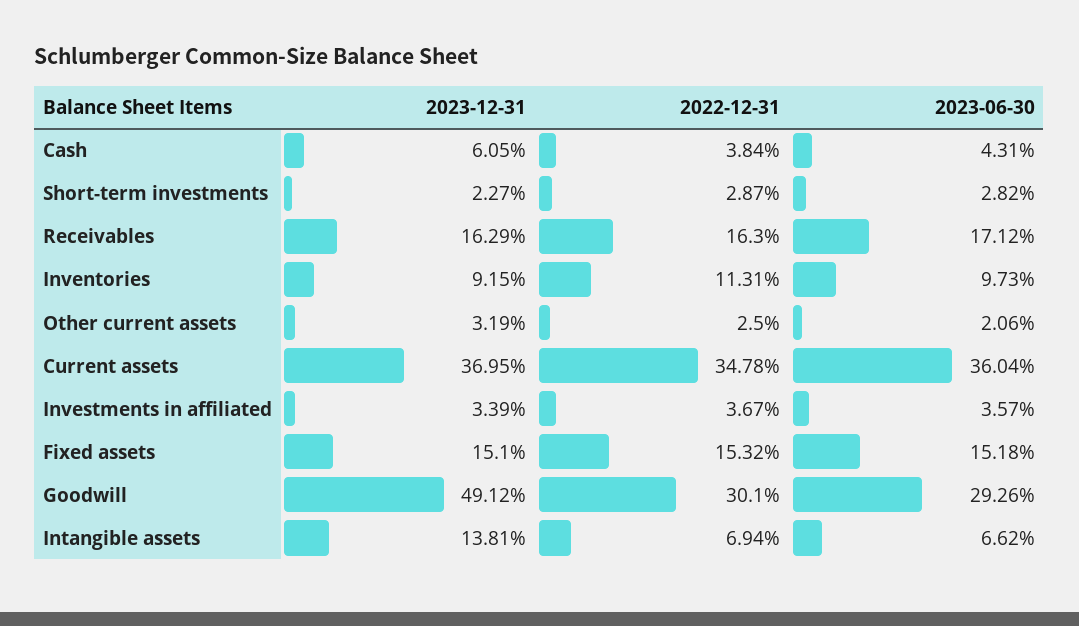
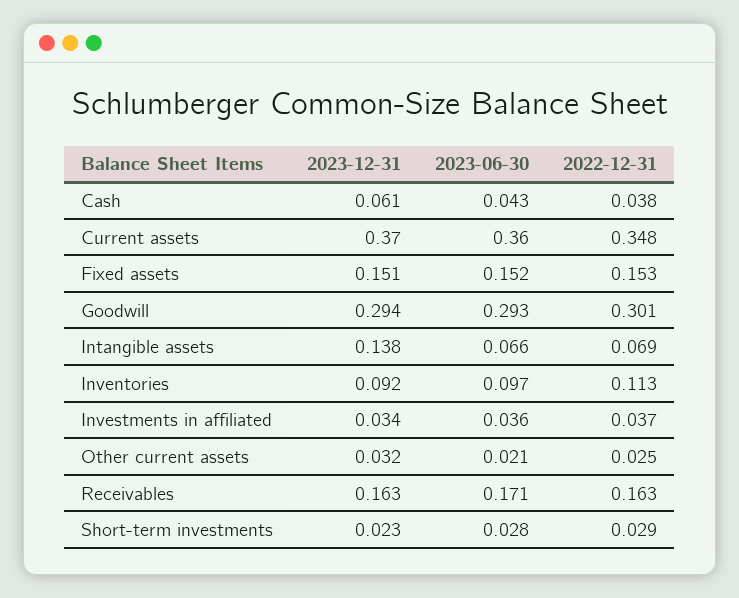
  {
    "2023-12-31": {
      "Cash": 0.0605,
      "Short-term investments": 0.0227,
      "Receivables": 0.1629,
      "Inventories": 0.0915,
      "Other current assets": 0.0319,
      "Current assets": 0.3695,
      "Investments in affiliated": 0.0339,
      "Fixed assets": 0.151,
-     "Goodwill": 0.4912,
+     "Goodwill": 0.294,
      "Intangible assets": 0.1381
    },
    "2022-12-31": {
      "Cash": 0.0384,
      "Short-term investments": 0.0287,
      "Receivables": 0.163,
      "Inventories": 0.1131,
      "Other current assets": 0.025,
      "Current assets": 0.3478,
      "Investments in affiliated": 0.0367,
      "Fixed assets": 0.1532,
      "Goodwill": 0.301,
      "Intangible assets": 0.0694
    },
    "2023-06-30": {
      "Cash": 0.0431,
      "Short-term investments": 0.0282,
      "Receivables": 0.1712,
      "Inventories": 0.0973,
      "Other current assets": 0.0206,
      "Current assets": 0.3604,
      "Investments in affiliated": 0.0357,
      "Fixed assets": 0.1518,
      "Goodwill": 0.2926,
      "Intangible assets": 0.0662
    }
  }

